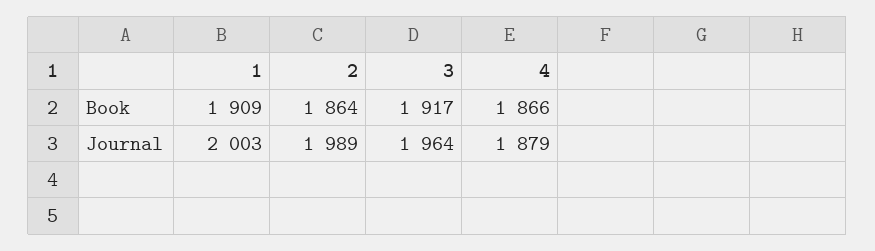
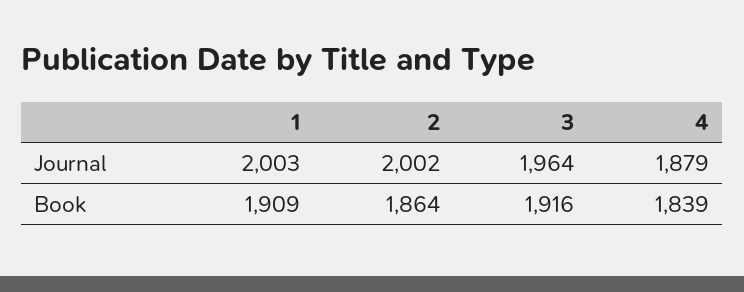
  {
    "1": {
      "Book": 1909,
      "Journal": 2003
    },
    "2": {
      "Book": 1864,
-     "Journal": 1989
+     "Journal": 2002
    },
    "3": {
-     "Book": 1917,
+     "Book": 1916,
      "Journal": 1964
    },
    "4": {
-     "Book": 1866,
+     "Book": 1839,
      "Journal": 1879
    }
  }

